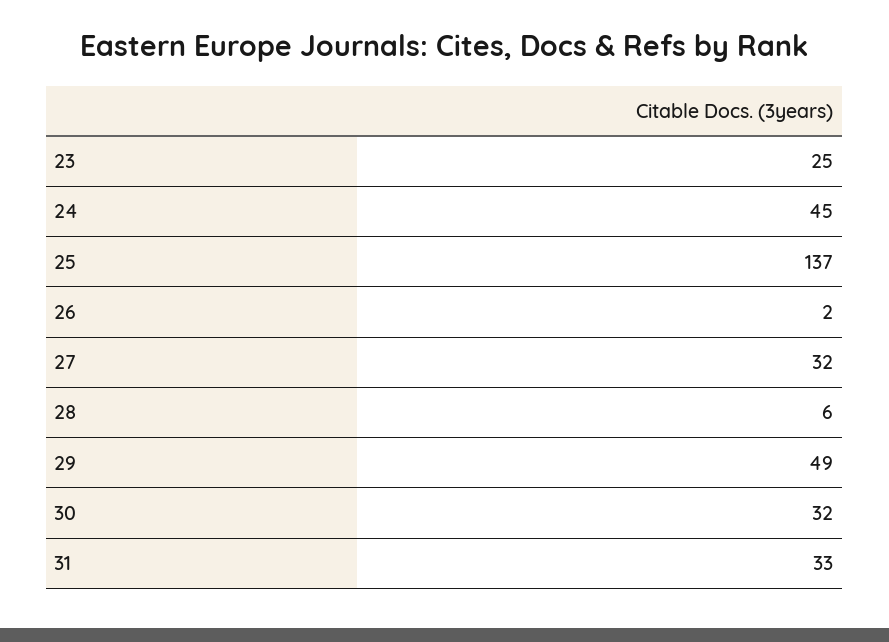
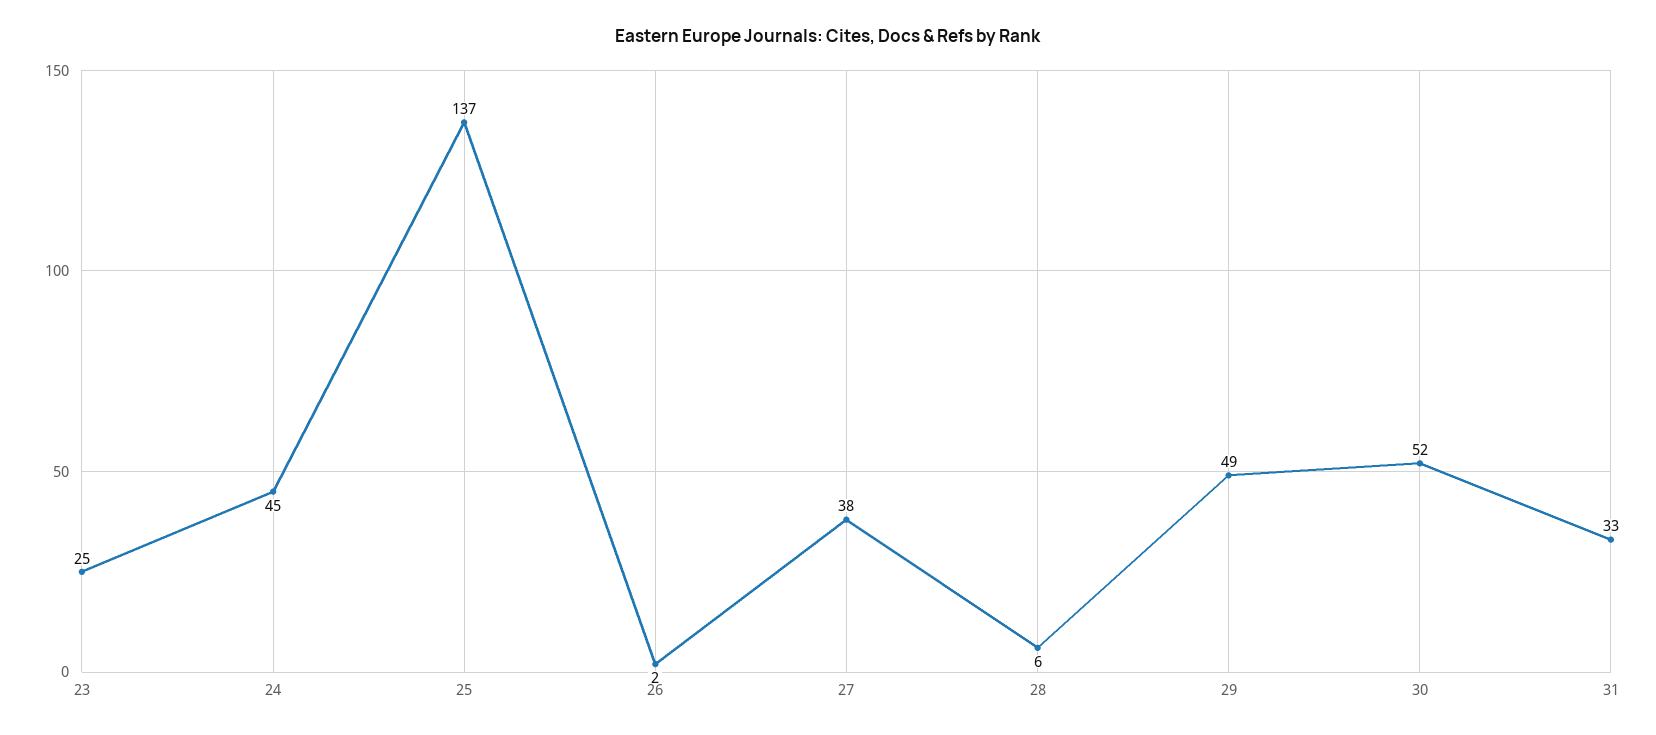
  {
    "23": 25,
    "24": 45,
    "25": 137,
    "26": 2,
-   "27": 32,
+   "27": 38,
    "28": 6,
    "29": 49,
-   "30": 32,
+   "30": 52,
    "31": 33
  }

